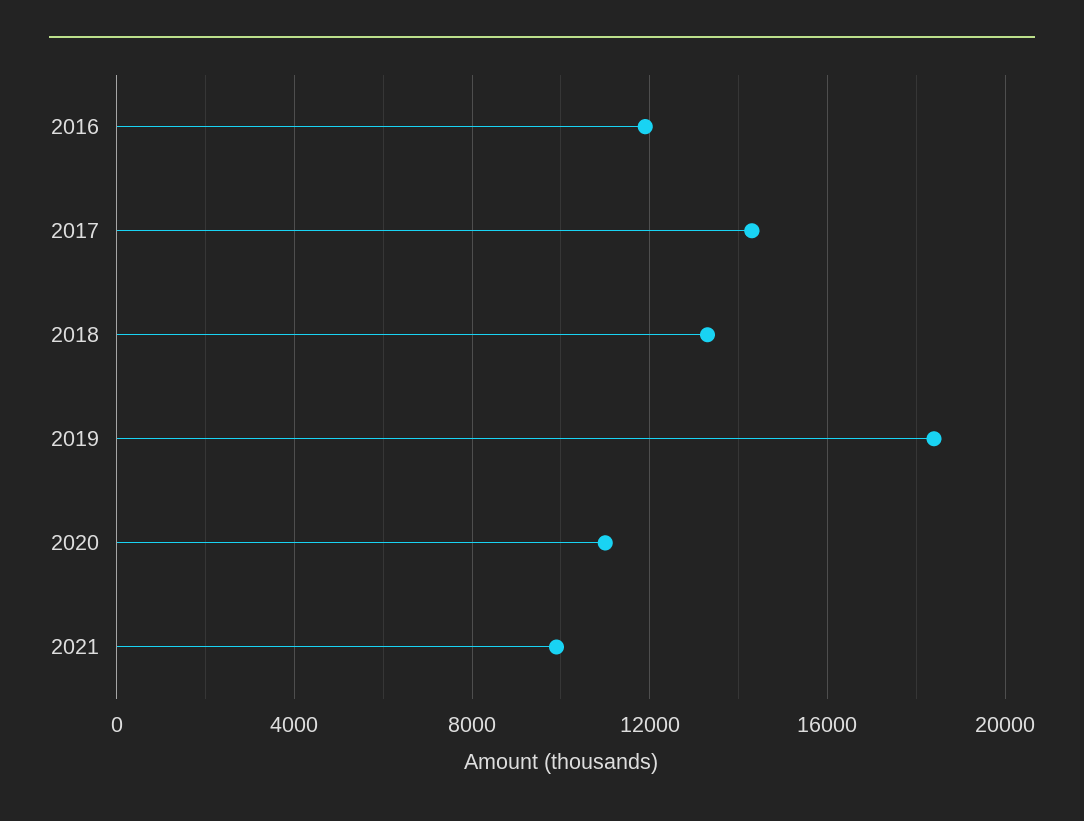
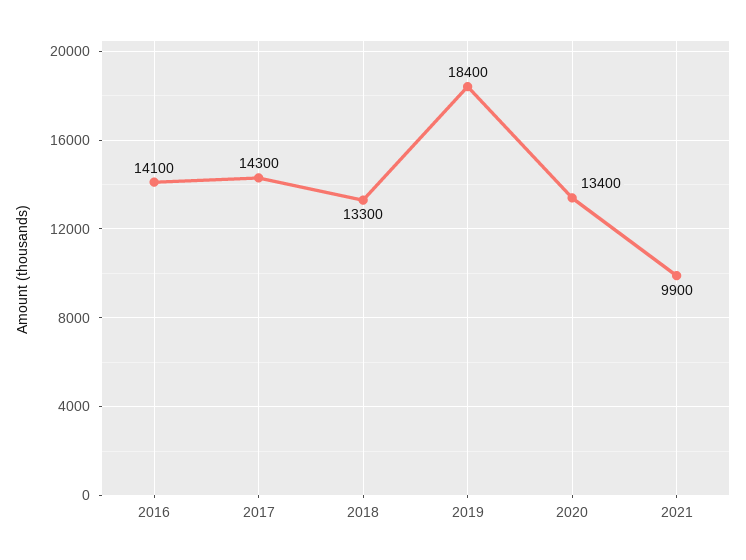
  {
-   "2016": 12000,
+   "2016": 14100,
    "2017": 14300,
    "2018": 13300,
    "2019": 18400,
-   "2020": 11000,
+   "2020": 13400,
    "2021": 9900
  }

